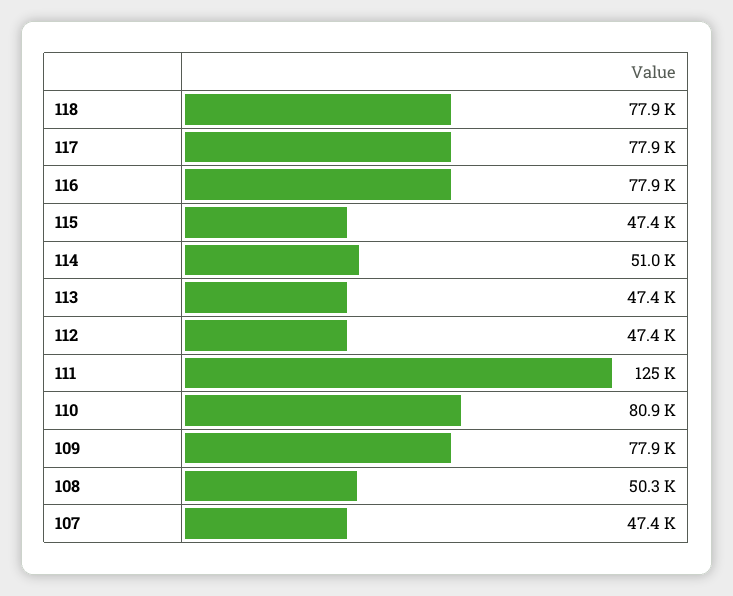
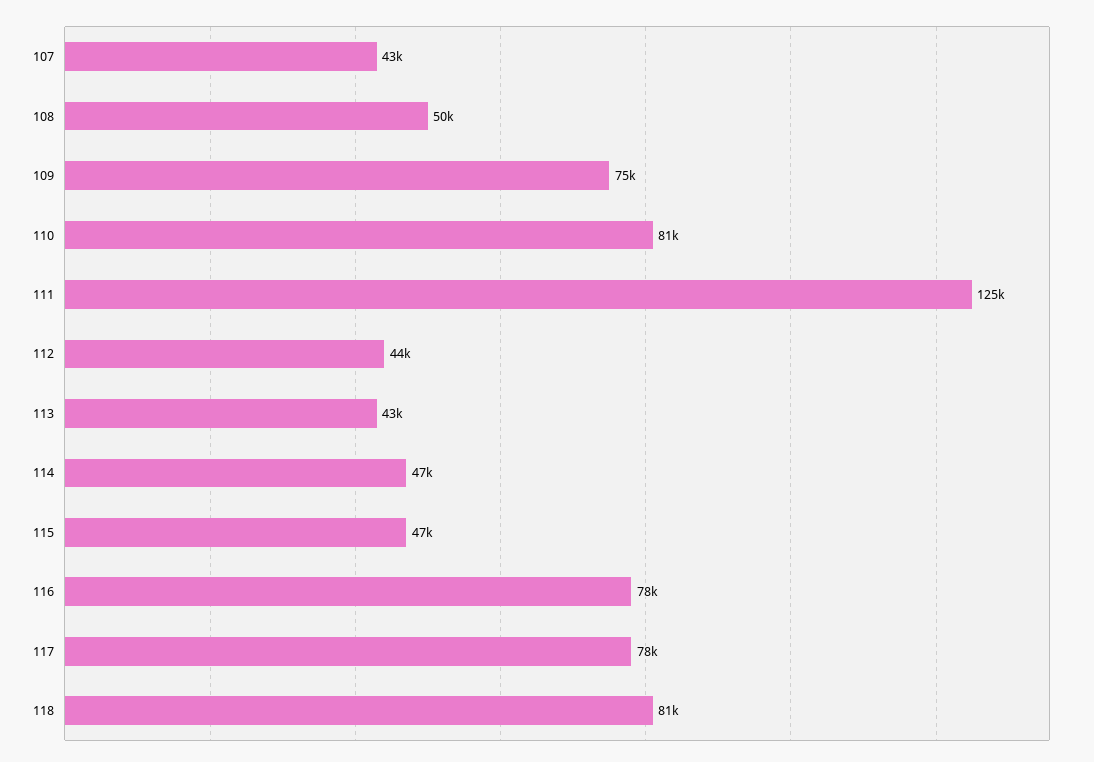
  {
-   "118": 77900,
+   "118": 81000,
    "117": 77900,
    "116": 77900,
    "115": 47400,
-   "114": 51000,
+   "114": 47000,
-   "113": 47400,
+   "113": 43000,
-   "112": 47400,
+   "112": 44000,
    "111": 125000,
    "110": 80900,
-   "109": 77900,
+   "109": 75000,
    "108": 50300,
-   "107": 47400
+   "107": 43000
  }

